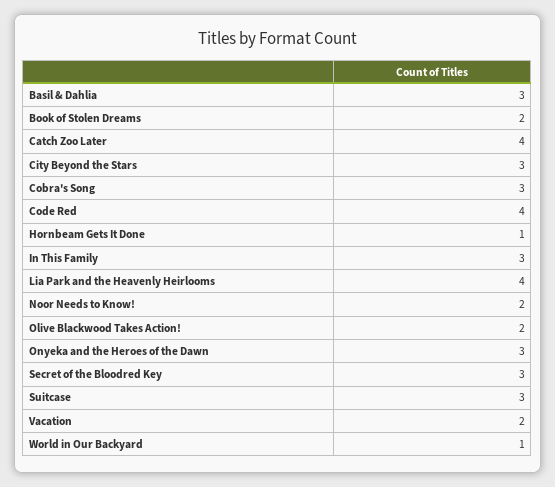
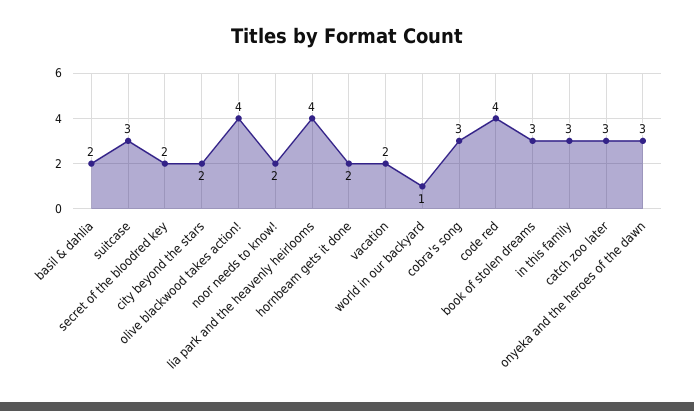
  {
-   "Basil & Dahlia": 3,
+   "Basil & Dahlia": 2,
-   "Book of Stolen Dreams": 2,
+   "Book of Stolen Dreams": 3,
-   "Catch Zoo Later": 4,
+   "Catch Zoo Later": 3,
-   "City Beyond the Stars": 3,
+   "City Beyond the Stars": 2,
    "Cobra's Song": 3,
    "Code Red": 4,
-   "Hornbeam Gets It Done": 1,
+   "Hornbeam Gets It Done": 2,
    "In This Family": 3,
    "Lia Park and the Heavenly Heirlooms": 4,
    "Noor Needs to Know!": 2,
-   "Olive Blackwood Takes Action!": 2,
+   "Olive Blackwood Takes Action!": 4,
    "Onyeka and the Heroes of the Dawn": 3,
-   "Secret of the Bloodred Key": 3,
+   "Secret of the Bloodred Key": 2,
    "Suitcase": 3,
    "Vacation": 2,
    "World in Our Backyard": 1
  }

